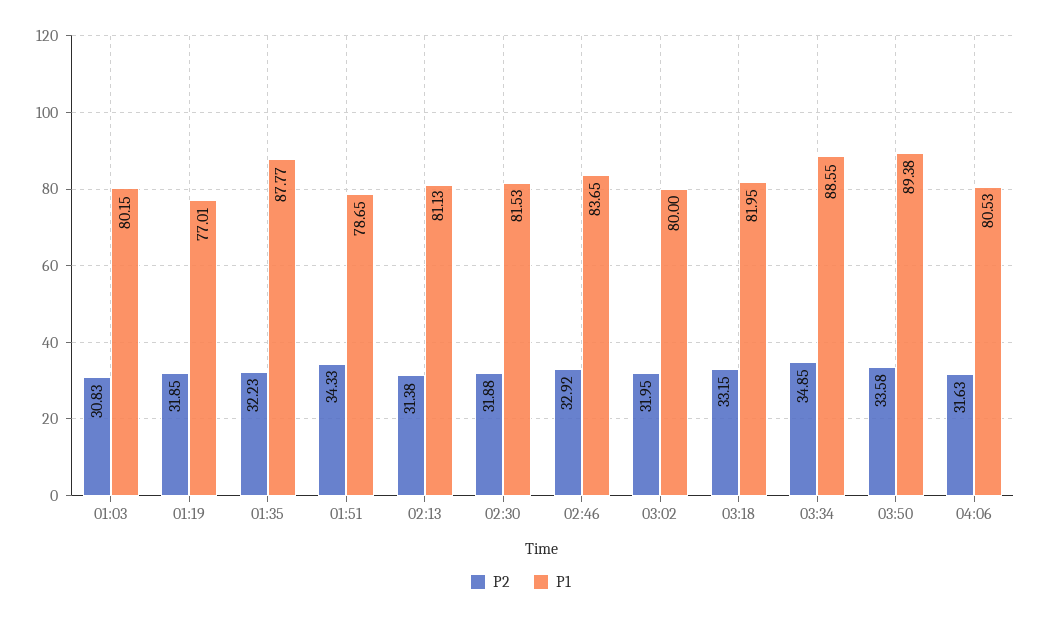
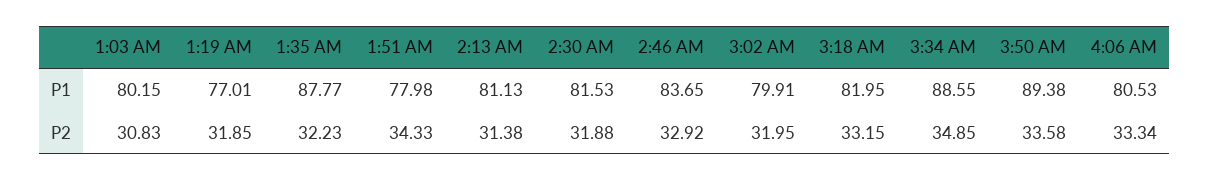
  {
    "P2": {
      "01:03": 30.83,
      "01:19": 31.85,
      "01:35": 32.23,
      "01:51": 34.33,
      "02:13": 31.38,
      "02:30": 31.88,
      "02:46": 32.92,
      "03:02": 31.95,
      "03:18": 33.15,
      "03:34": 34.85,
      "03:50": 33.58,
-     "04:06": 31.63
+     "04:06": 33.34
    },
    "P1": {
      "01:03": 80.15,
      "01:19": 77.01,
      "01:35": 87.77,
-     "01:51": 78.65,
+     "01:51": 77.98,
      "02:13": 81.13,
      "02:30": 81.53,
      "02:46": 83.65,
-     "03:02": 80,
+     "03:02": 79.91,
      "03:18": 81.95,
      "03:34": 88.55,
      "03:50": 89.38,
      "04:06": 80.53
    }
  }

